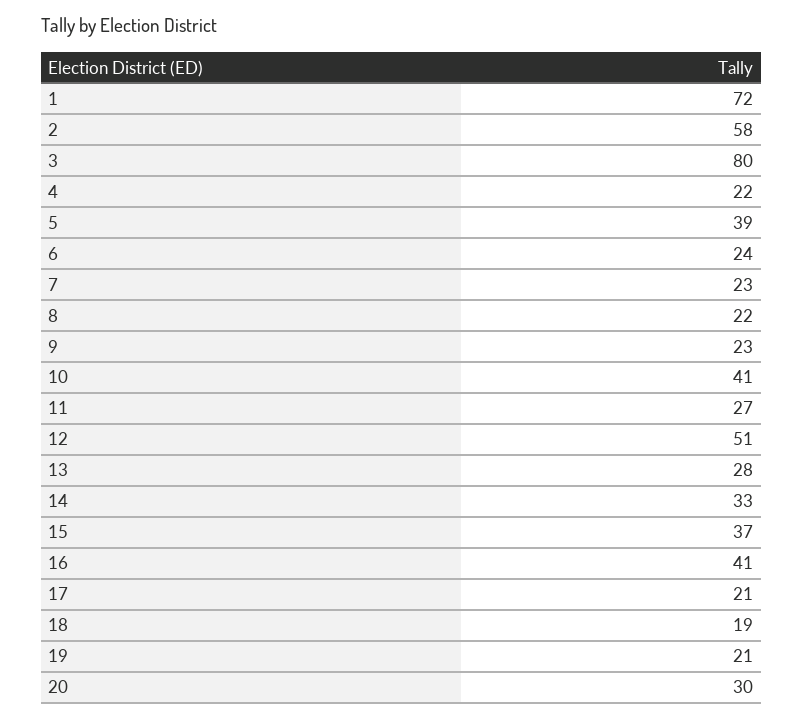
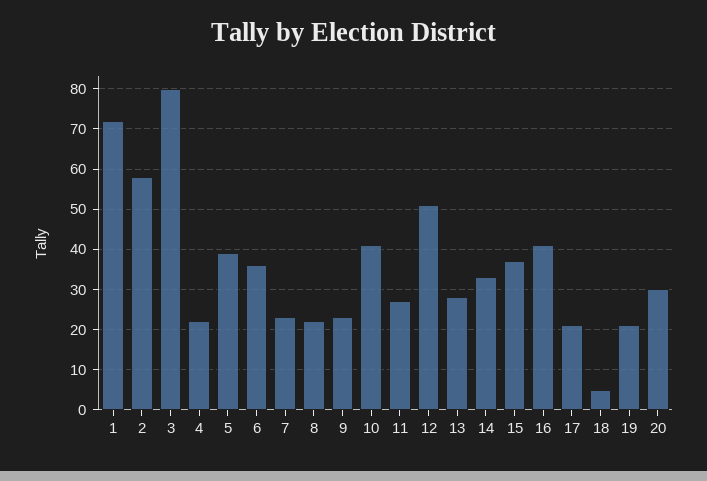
  {
    "1": 72,
    "2": 58,
    "3": 80,
    "4": 22,
    "5": 39,
-   "6": 24,
+   "6": 35,
    "7": 23,
    "8": 22,
    "9": 23,
    "10": 41,
    "11": 27,
    "12": 51,
    "13": 28,
    "14": 33,
    "15": 37,
    "16": 41,
    "17": 21,
-   "18": 19,
+   "18": 5,
    "19": 21,
    "20": 30
  }

